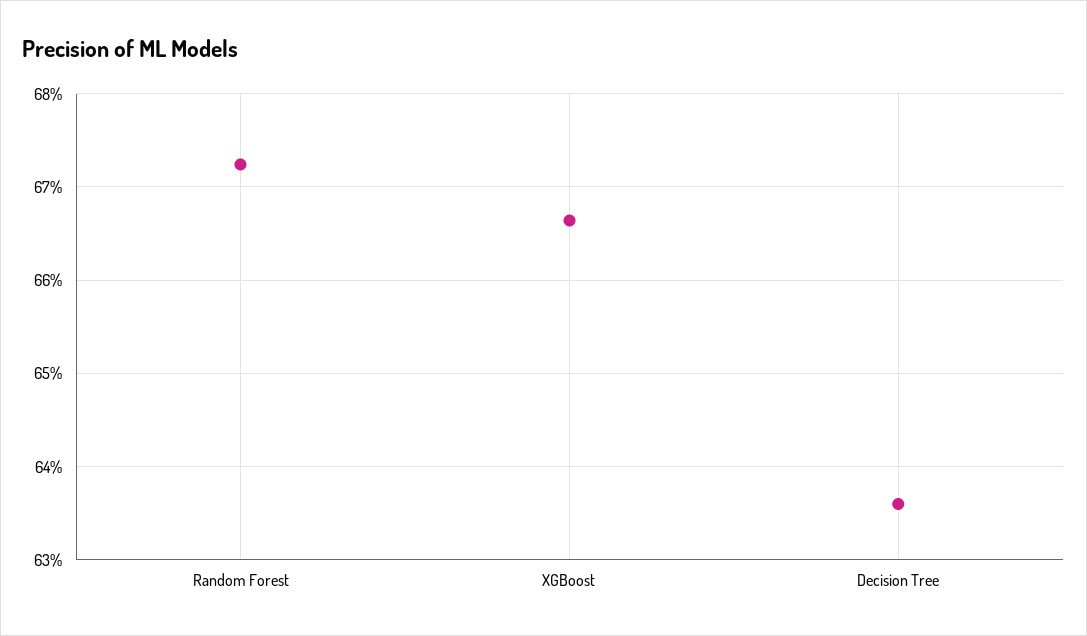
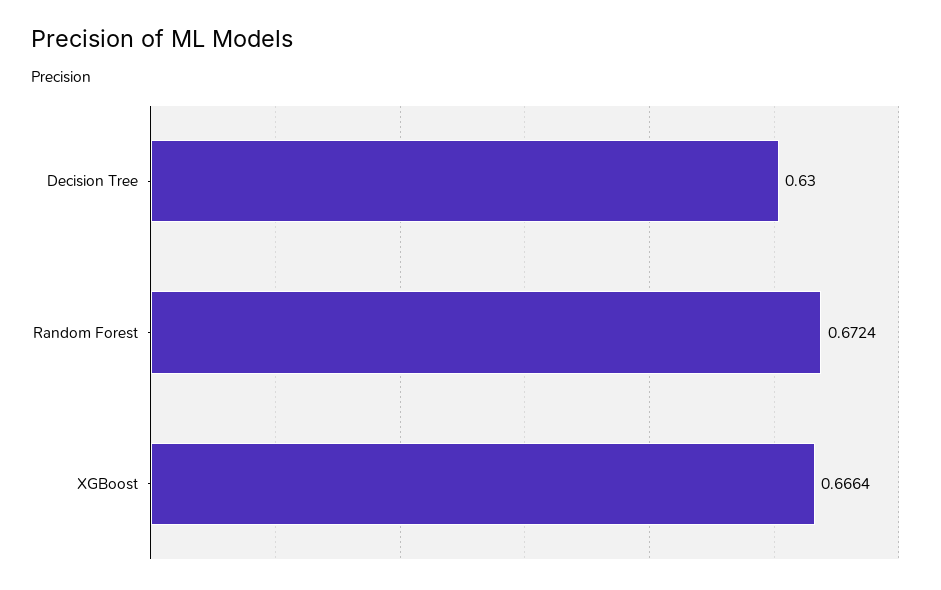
  {
    "Random Forest": 0.6724,
    "XGBoost": 0.6664,
-   "Decision Tree": 0.636
+   "Decision Tree": 0.63
  }

